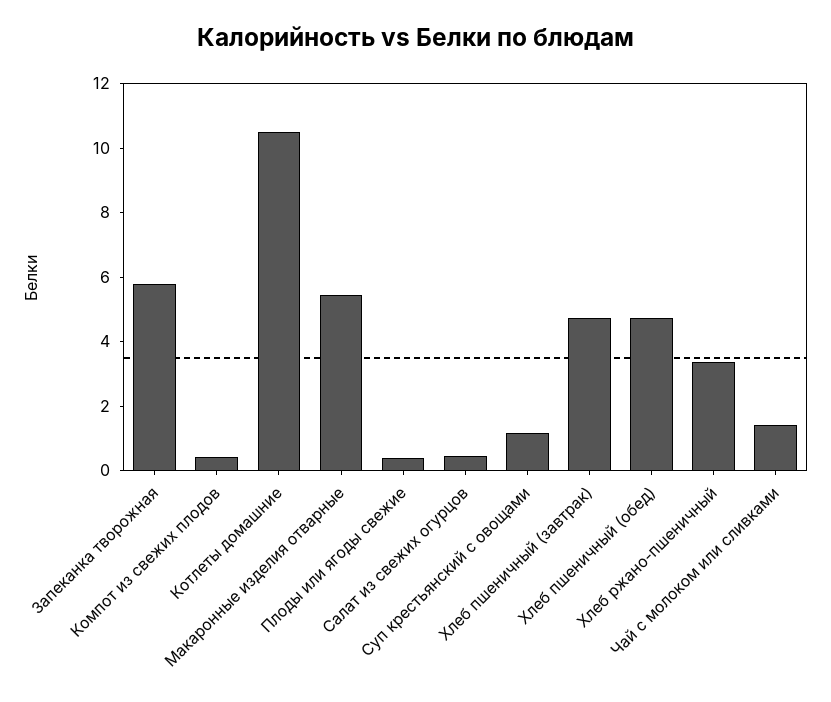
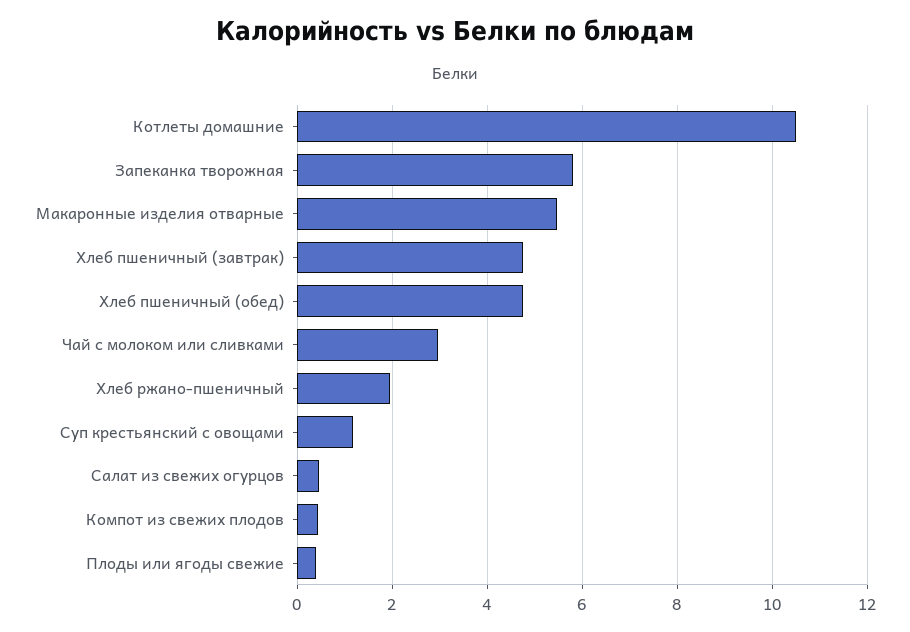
  {
    "Запеканка творожная": 5.8,
    "Компот из свежих плодов": 0.4,
    "Котлеты домашние": 10.6,
    "Макаронные изделия отварные": 5.4,
    "Плоды или ягоды свежие": 0.4,
    "Салат из свежих огурцов": 0.4,
    "Суп крестьянский с овощами": 1.2,
    "Хлеб пшеничный (завтрак)": 4.8,
    "Хлеб пшеничный (обед)": 4.8,
-   "Хлеб ржано-пшеничный": 3.5,
+   "Хлеб ржано-пшеничный": 2,
-   "Чай с молоком или сливками": 1.5
+   "Чай с молоком или сливками": 3
  }

